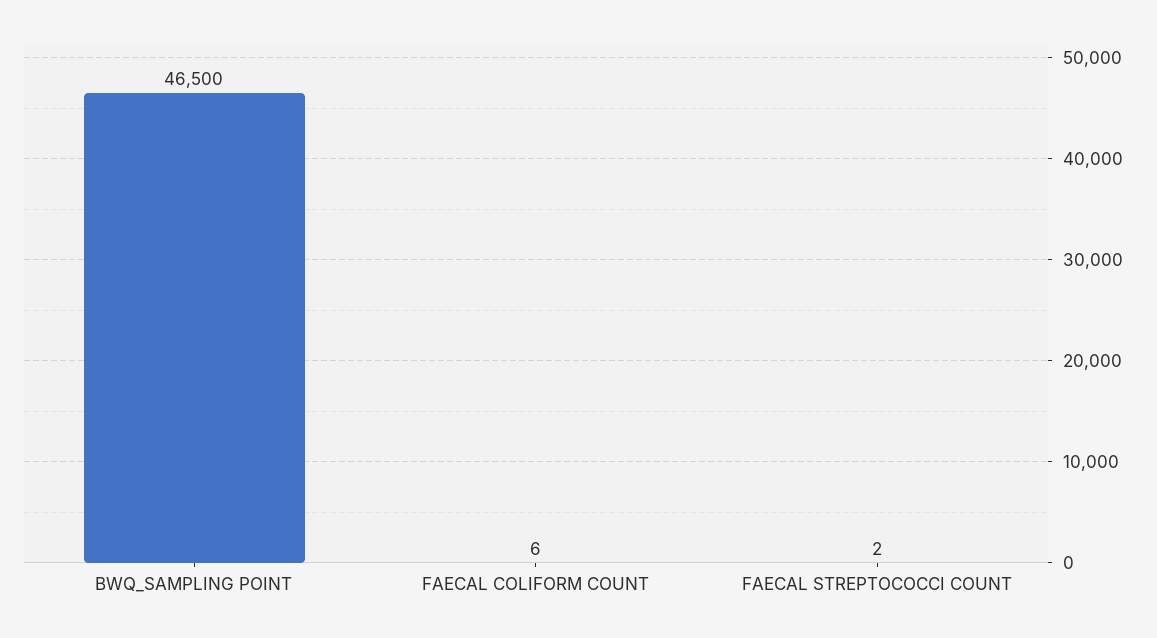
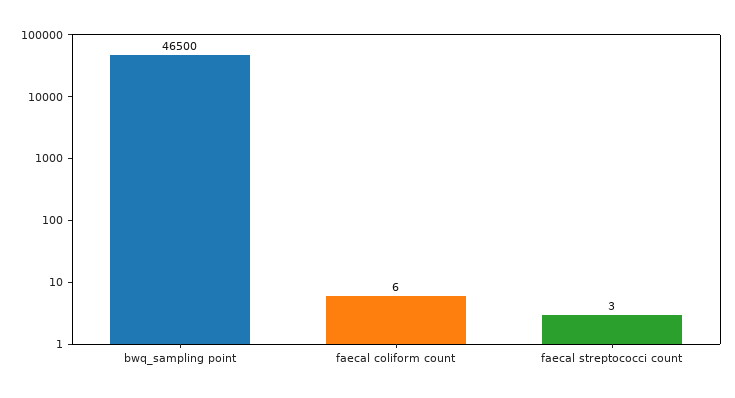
  {
    "BWQ_SAMPLING POINT": 46500,
    "FAECAL COLIFORM COUNT": 6,
-   "FAECAL STREPTOCOCCI COUNT": 2
+   "FAECAL STREPTOCOCCI COUNT": 3
  }

